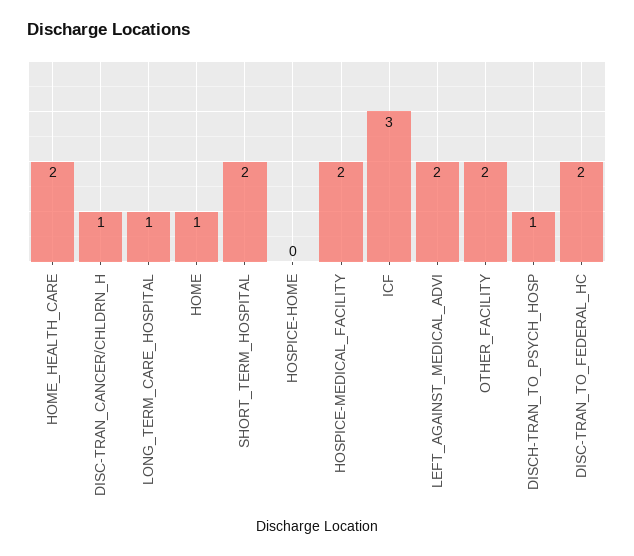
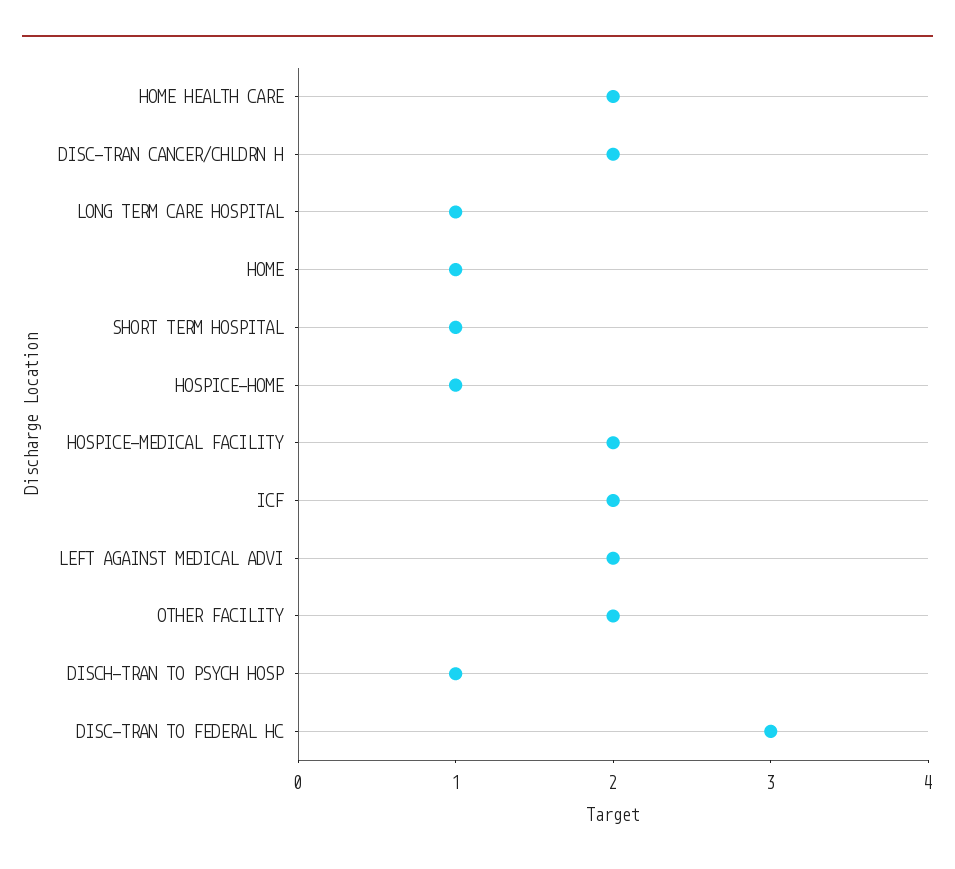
  {
    "HOME_HEALTH_CARE": 2,
-   "DISC-TRAN_CANCER/CHLDRN_H": 1,
+   "DISC-TRAN_CANCER/CHLDRN_H": 2,
    "LONG_TERM_CARE_HOSPITAL": 1,
    "HOME": 1,
-   "SHORT_TERM_HOSPITAL": 2,
+   "SHORT_TERM_HOSPITAL": 1,
-   "HOSPICE-HOME": 0,
+   "HOSPICE-HOME": 1,
    "HOSPICE-MEDICAL_FACILITY": 2,
-   "ICF": 3,
+   "ICF": 2,
    "LEFT_AGAINST_MEDICAL_ADVI": 2,
    "OTHER_FACILITY": 2,
    "DISCH-TRAN_TO_PSYCH_HOSP": 1,
-   "DISC-TRAN_TO_FEDERAL_HC": 2
+   "DISC-TRAN_TO_FEDERAL_HC": 3
  }

